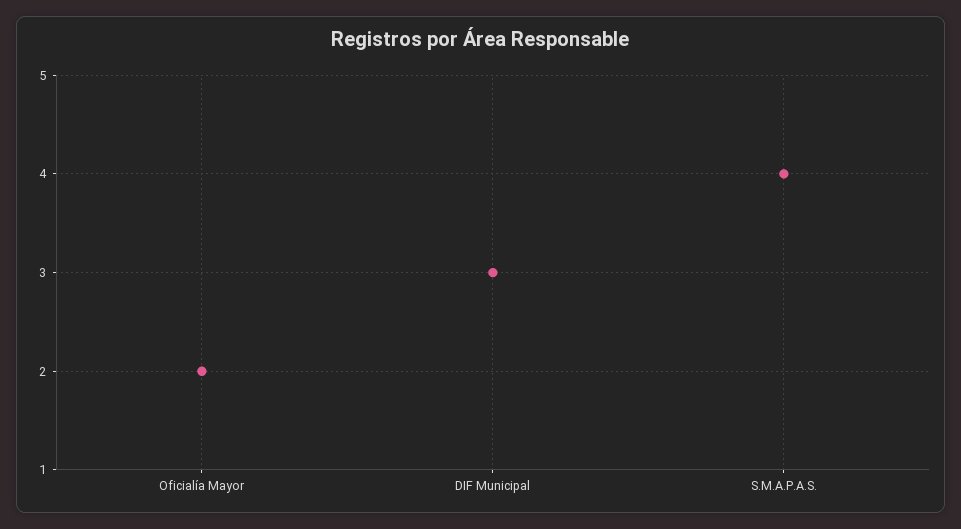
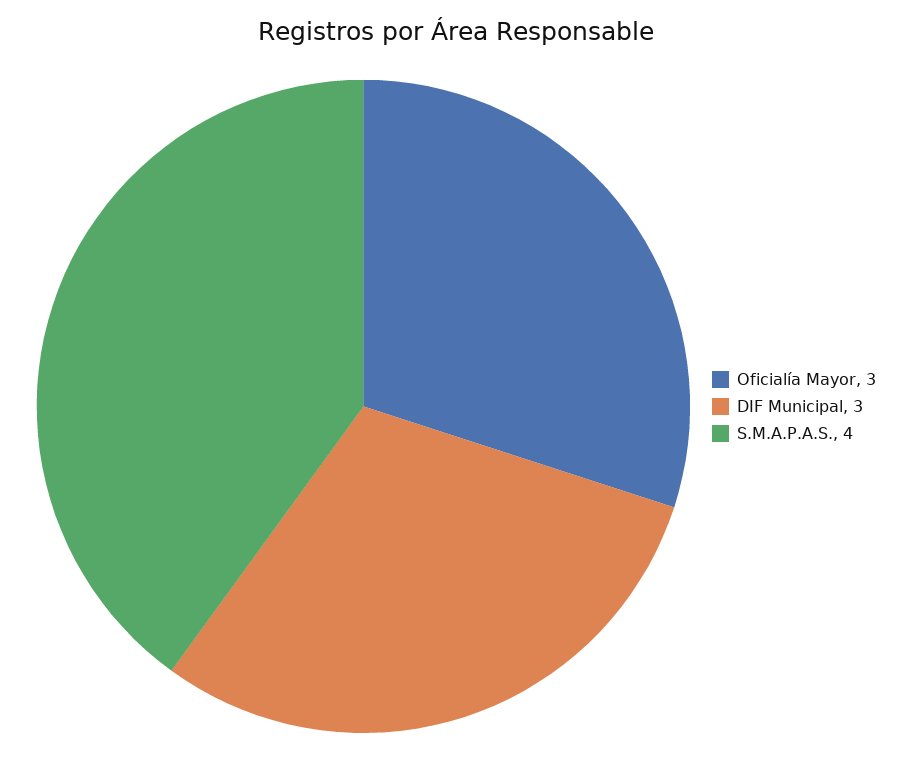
  {
-   "Oficialía Mayor": 2,
+   "Oficialía Mayor": 3,
    "DIF Municipal": 3,
    "S.M.A.P.A.S.": 4
  }

